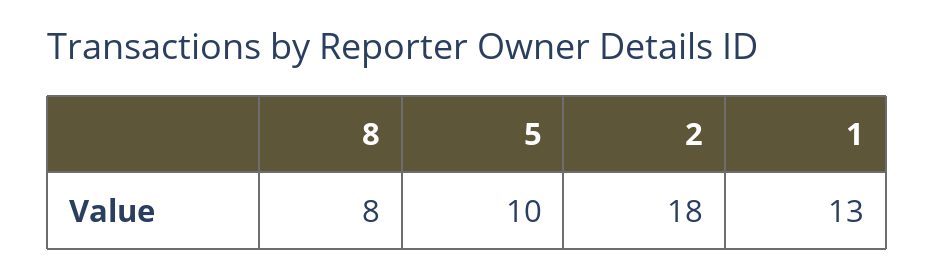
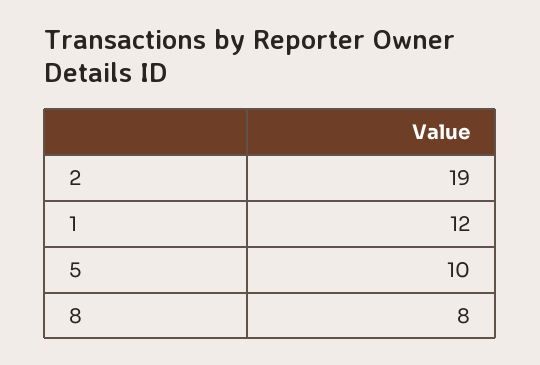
  {
    "8": 8,
    "5": 10,
-   "2": 18,
+   "2": 19,
-   "1": 13
+   "1": 12
  }

